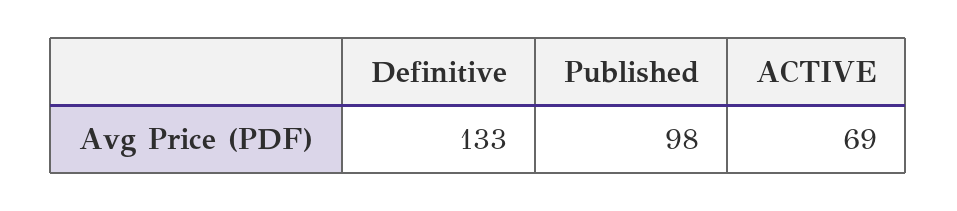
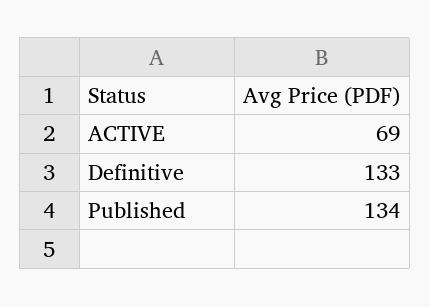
  {
    "Definitive": 133,
-   "Published": 98,
+   "Published": 134,
    "ACTIVE": 69
  }

